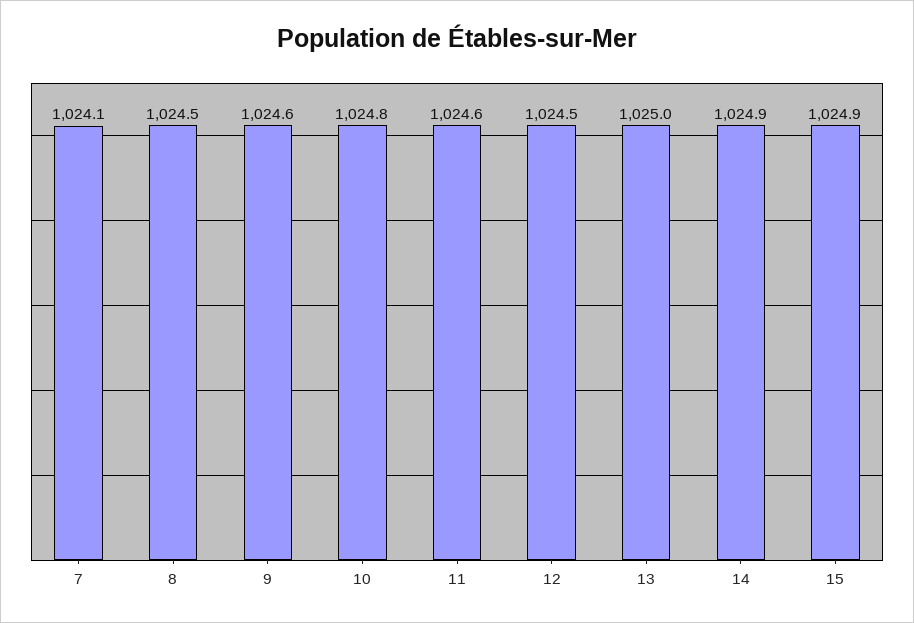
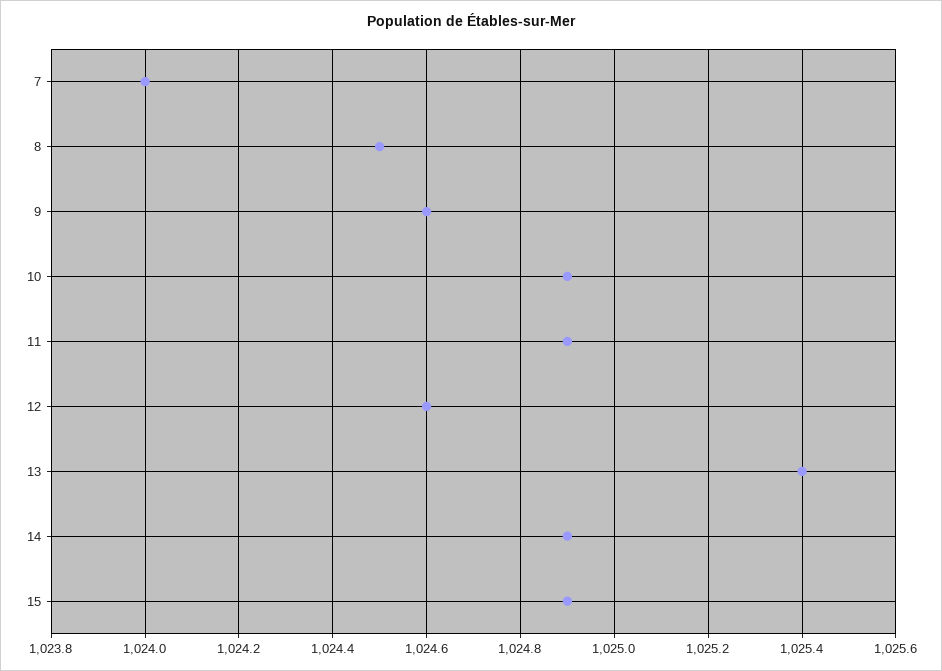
  {
-   "7": 1024.1,
+   "7": 1024,
    "8": 1024.5,
    "9": 1024.6,
-   "10": 1024.8,
+   "10": 1024.9,
-   "11": 1024.6,
+   "11": 1024.9,
-   "12": 1024.5,
+   "12": 1024.6,
-   "13": 1025,
+   "13": 1025.4,
    "14": 1024.9,
    "15": 1024.9
  }

